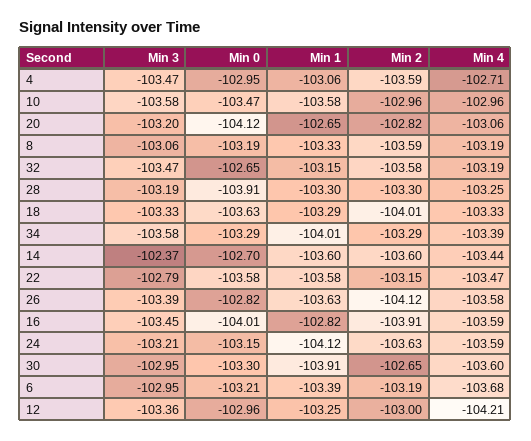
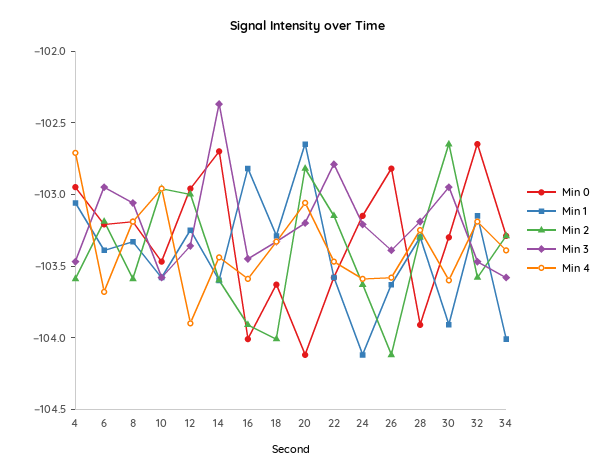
  {
    "Min 3": {
      "4": -103.47,
      "10": -103.58,
      "20": -103.2,
      "8": -103.06,
      "32": -103.47,
      "28": -103.19,
      "18": -103.33,
      "34": -103.58,
      "14": -102.37,
      "22": -102.79,
      "26": -103.39,
      "16": -103.45,
      "24": -103.21,
      "30": -102.95,
      "6": -102.95,
      "12": -103.36
    },
    "Min 0": {
      "4": -102.95,
      "10": -103.47,
      "20": -104.12,
      "8": -103.19,
      "32": -102.65,
      "28": -103.91,
      "18": -103.63,
      "34": -103.29,
      "14": -102.7,
      "22": -103.58,
      "26": -102.82,
      "16": -104.01,
      "24": -103.15,
      "30": -103.3,
      "6": -103.21,
      "12": -102.96
    },
    "Min 1": {
      "4": -103.06,
      "10": -103.58,
      "20": -102.65,
      "8": -103.33,
      "32": -103.15,
      "28": -103.3,
      "18": -103.29,
      "34": -104.01,
      "14": -103.6,
      "22": -103.58,
      "26": -103.63,
      "16": -102.82,
      "24": -104.12,
      "30": -103.91,
      "6": -103.39,
      "12": -103.25
    },
    "Min 2": {
      "4": -103.59,
      "10": -102.96,
      "20": -102.82,
      "8": -103.59,
      "32": -103.58,
      "28": -103.3,
      "18": -104.01,
      "34": -103.29,
      "14": -103.6,
      "22": -103.15,
      "26": -104.12,
      "16": -103.91,
      "24": -103.63,
      "30": -102.65,
      "6": -103.19,
      "12": -103
    },
    "Min 4": {
      "4": -102.71,
      "10": -102.96,
      "20": -103.06,
      "8": -103.19,
      "32": -103.19,
      "28": -103.25,
      "18": -103.33,
      "34": -103.39,
      "14": -103.44,
      "22": -103.47,
      "26": -103.58,
      "16": -103.59,
      "24": -103.59,
      "30": -103.6,
      "6": -103.68,
-     "12": -104.21
+     "12": -103.9
    }
  }

